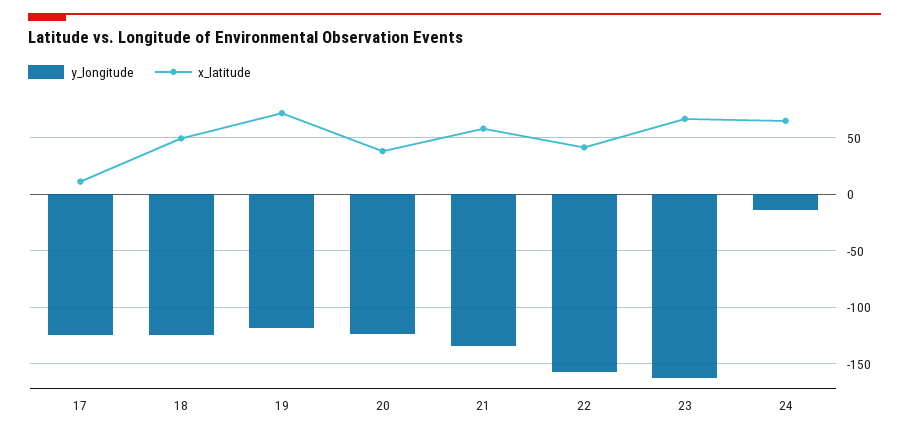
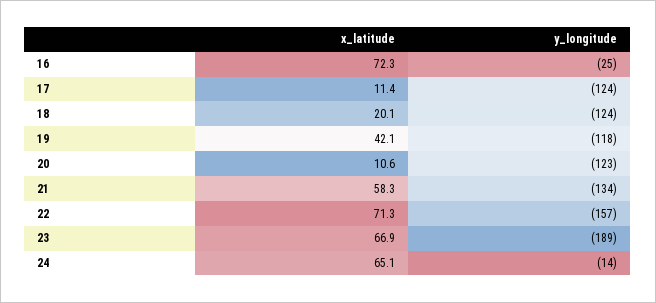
  {
    "y_longitude": {
      "17": -124,
      "18": -124,
      "19": -118,
      "20": -123,
      "21": -134,
      "22": -157,
-     "23": -160,
+     "23": -189,
-     "24": -14
+     "24": -14,
+     "16": -25
    },
    "x_latitude": {
      "17": 11.4,
-     "18": 50,
+     "18": 20.1,
-     "19": 70,
+     "19": 42.1,
-     "20": 40,
+     "20": 10.6,
      "21": 58.3,
-     "22": 40,
+     "22": 71.3,
      "23": 66.9,
-     "24": 65.1
+     "24": 65.1,
+     "16": 72.3
    }
  }

